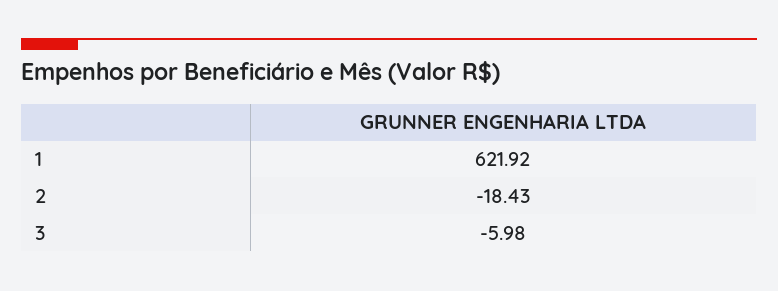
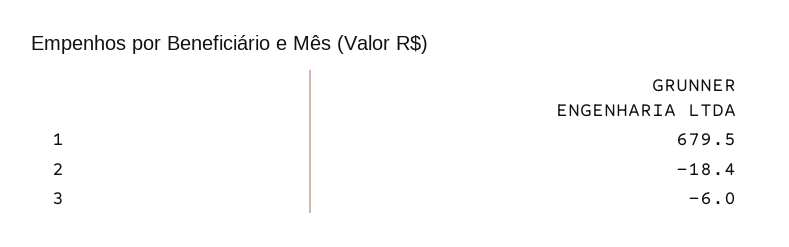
  {
-   "1": 621.92,
+   "1": 679.5,
    "2": -18.43,
    "3": -5.98
  }

